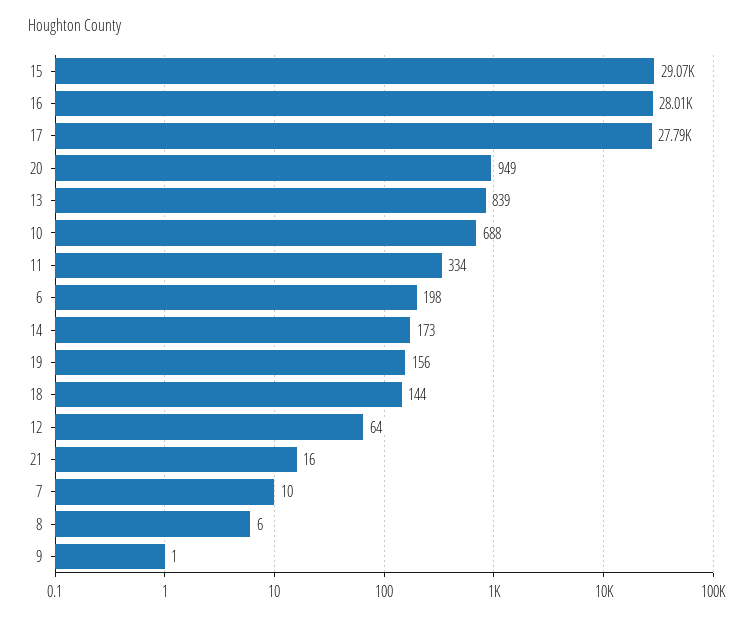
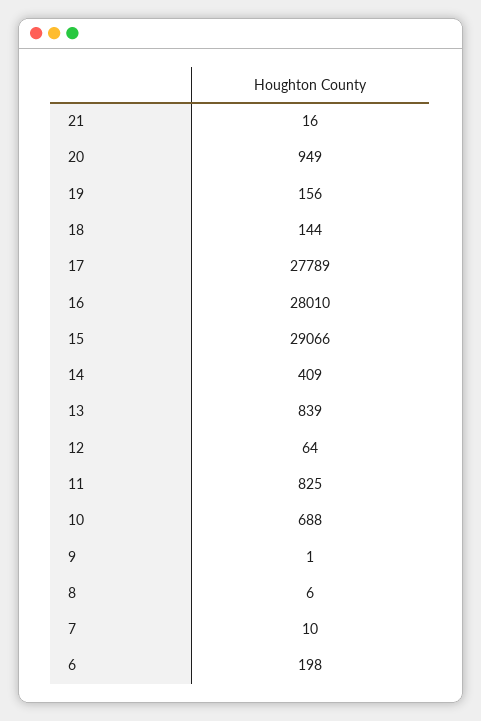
  {
    "15": 29066,
    "16": 28010,
    "17": 27789,
    "20": 949,
    "13": 839,
    "10": 688,
-   "11": 334,
+   "11": 825,
    "6": 198,
-   "14": 173,
+   "14": 409,
    "19": 156,
    "18": 144,
    "12": 64,
    "21": 16,
    "7": 10,
    "8": 6,
    "9": 1
  }

